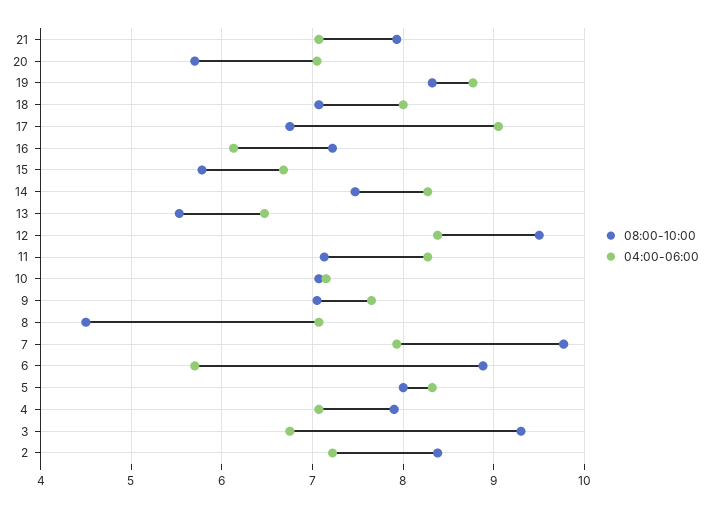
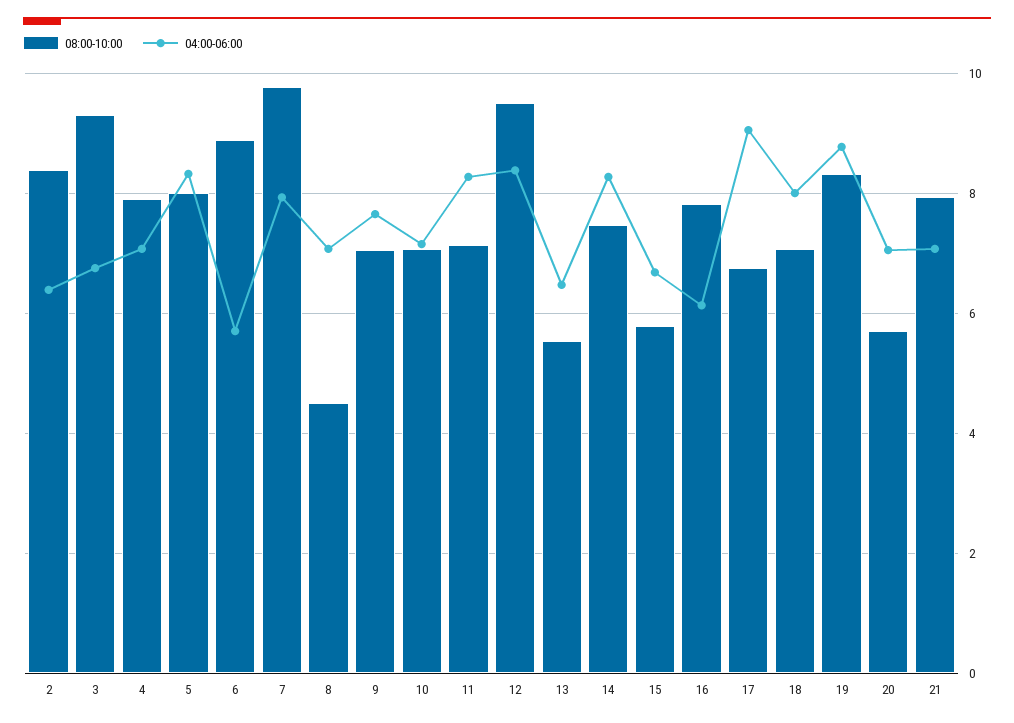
  {
    "08:00-10:00": {
      "21": 7.9,
      "20": 5.7,
      "19": 8.3,
      "18": 7.1,
      "17": 6.8,
-     "16": 7.2,
+     "16": 7.8,
      "15": 5.8,
      "14": 7.5,
      "13": 5.5,
      "12": 9.5,
      "11": 7.1,
      "10": 7.1,
      "9": 7.1,
      "8": 4.5,
      "7": 9.8,
      "6": 8.9,
      "5": 8,
      "4": 7.9,
      "3": 9.3,
      "2": 8.4
    },
    "04:00-06:00": {
      "21": 7.1,
      "20": 7.1,
      "19": 8.8,
      "18": 8,
      "17": 9.1,
      "16": 6.1,
      "15": 6.7,
      "14": 8.3,
      "13": 6.5,
      "12": 8.4,
      "11": 8.3,
      "10": 7.2,
      "9": 7.7,
      "8": 7.1,
      "7": 7.9,
      "6": 5.7,
      "5": 8.3,
      "4": 7.1,
      "3": 6.8,
-     "2": 7.2
+     "2": 6.4
    }
  }

